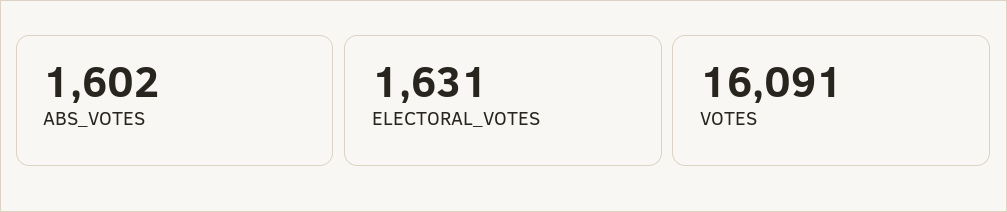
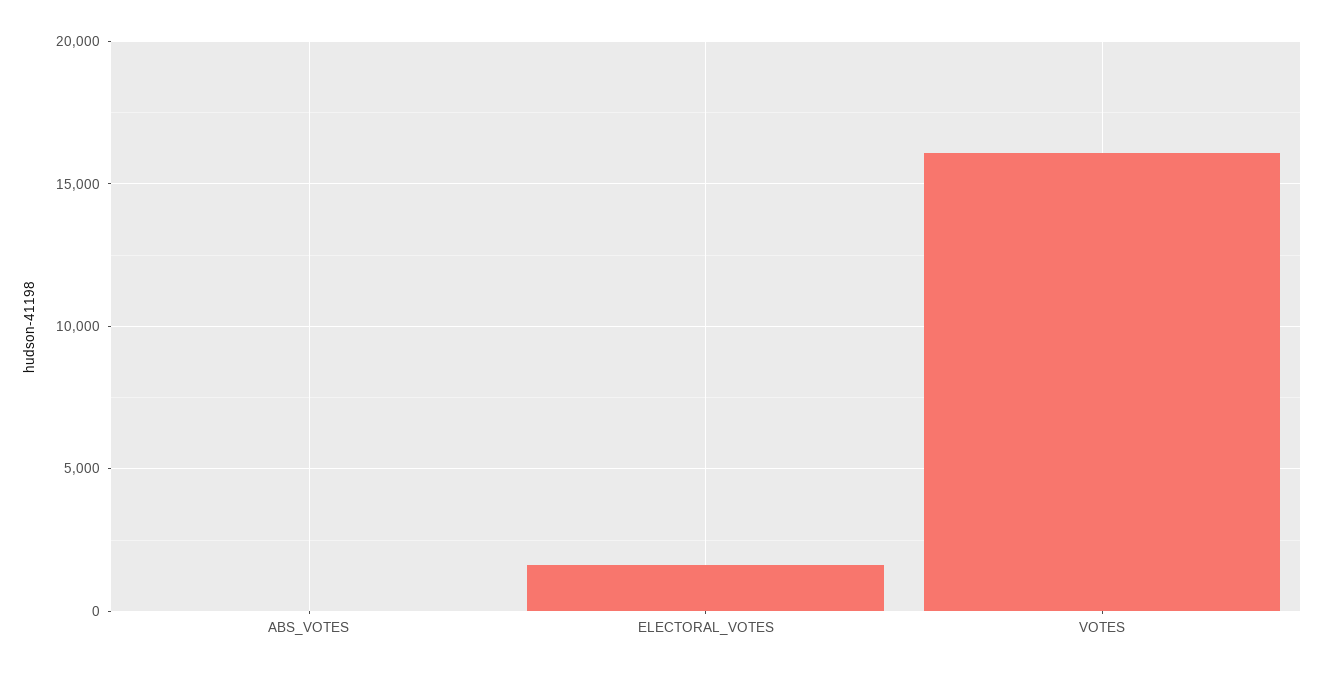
  {
-   "ABS_VOTES": 1602,
+   "ABS_VOTES": 0,
    "ELECTORAL_VOTES": 1631,
    "VOTES": 16091
  }

